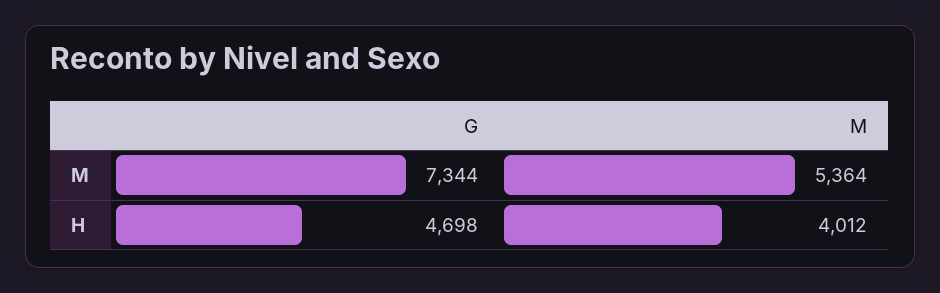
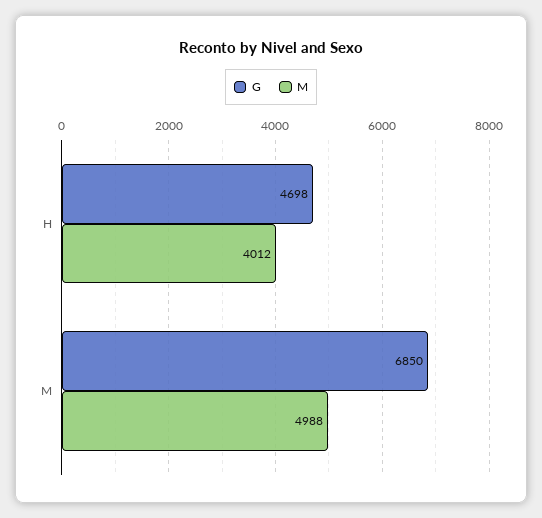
  {
    "G": {
-     "M": 7344,
+     "M": 6850,
      "H": 4698
    },
    "M": {
-     "M": 5364,
+     "M": 4988,
      "H": 4012
    }
  }

